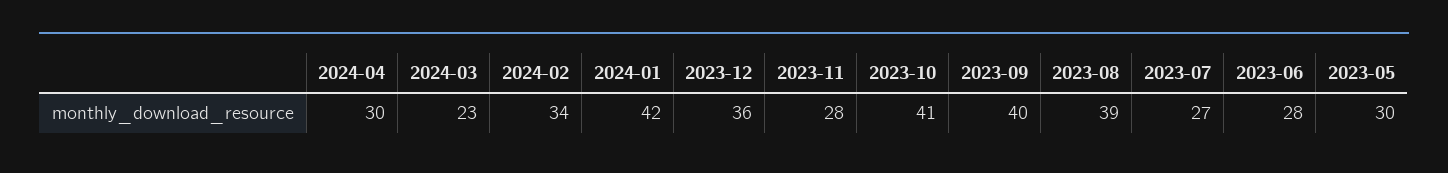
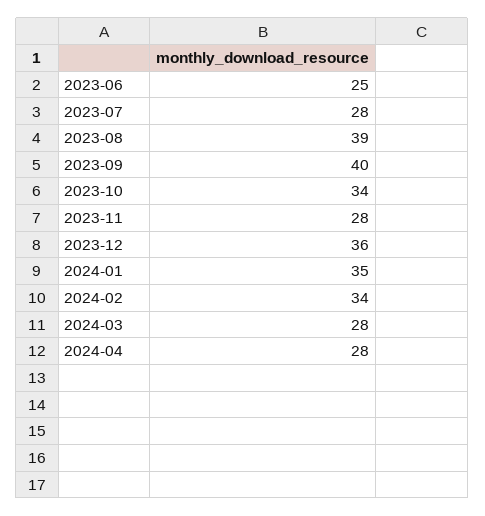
  {
-   "2024-04": 30,
+   "2024-04": 28,
-   "2024-03": 23,
+   "2024-03": 28,
    "2024-02": 34,
-   "2024-01": 42,
+   "2024-01": 35,
    "2023-12": 36,
    "2023-11": 28,
-   "2023-10": 41,
+   "2023-10": 34,
    "2023-09": 40,
    "2023-08": 39,
-   "2023-07": 27,
+   "2023-07": 28,
-   "2023-06": 28,
+   "2023-06": 25
-   "2023-05": 30
  }

